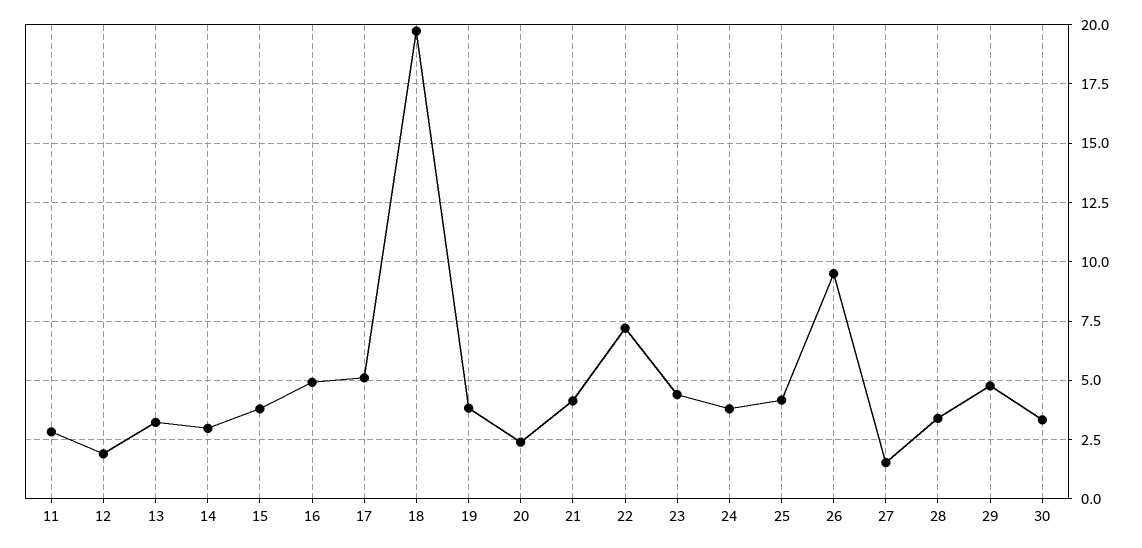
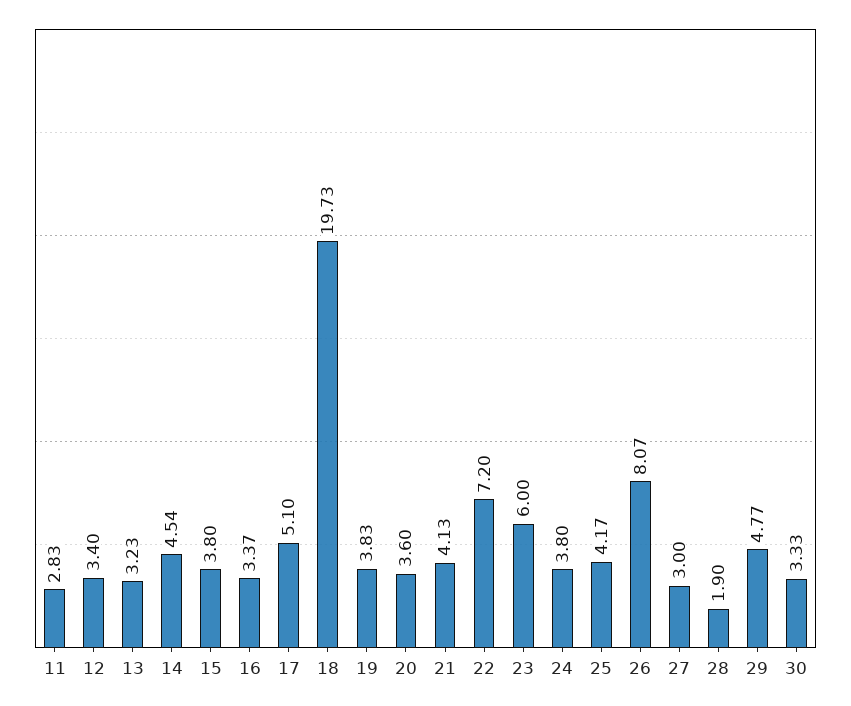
  {
    "11": 2.83,
-   "12": 2,
+   "12": 3.4,
    "13": 3.23,
-   "14": 3,
+   "14": 4.54,
    "15": 3.8,
-   "16": 5,
+   "16": 3.37,
    "17": 5.1,
    "18": 19.73,
    "19": 3.83,
-   "20": 2.5,
+   "20": 3.6,
    "21": 4.13,
    "22": 7.2,
-   "23": 4.5,
+   "23": 6,
    "24": 3.8,
    "25": 4.17,
-   "26": 9.5,
+   "26": 8.07,
-   "27": 1.5,
+   "27": 3,
-   "28": 3.5,
+   "28": 1.9,
    "29": 4.77,
    "30": 3.33
  }

